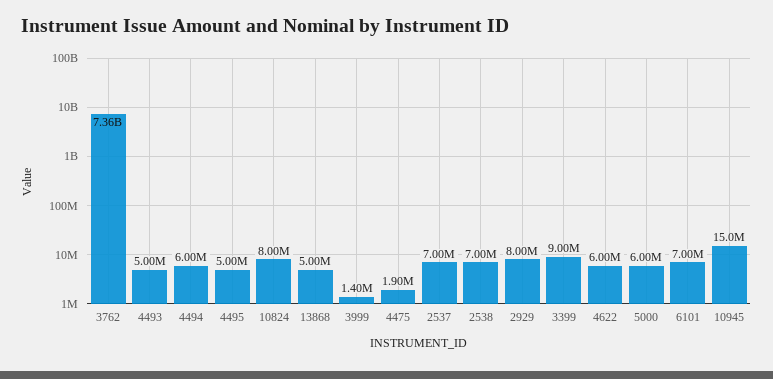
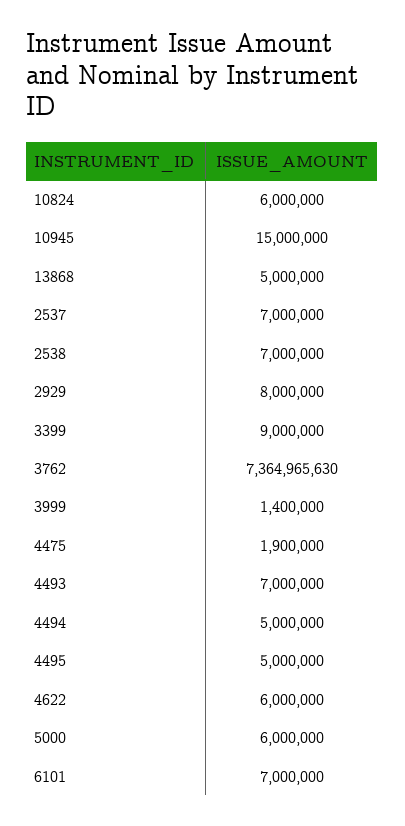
  {
    "3762": 7364965630,
-   "4493": 5000000,
+   "4493": 7000000,
-   "4494": 6000000,
+   "4494": 5000000,
    "4495": 5000000,
-   "10824": 8000000,
+   "10824": 6000000,
    "13868": 5000000,
    "3999": 1400000,
    "4475": 1900000,
    "2537": 7000000,
    "2538": 7000000,
    "2929": 8000000,
    "3399": 9000000,
    "4622": 6000000,
    "5000": 6000000,
    "6101": 7000000,
    "10945": 15000000
  }

